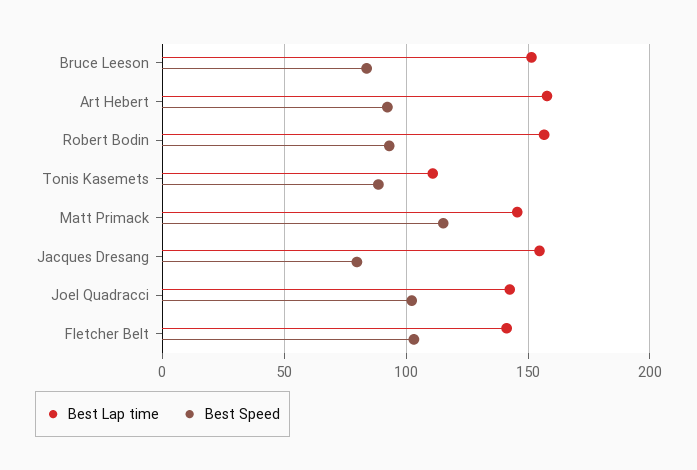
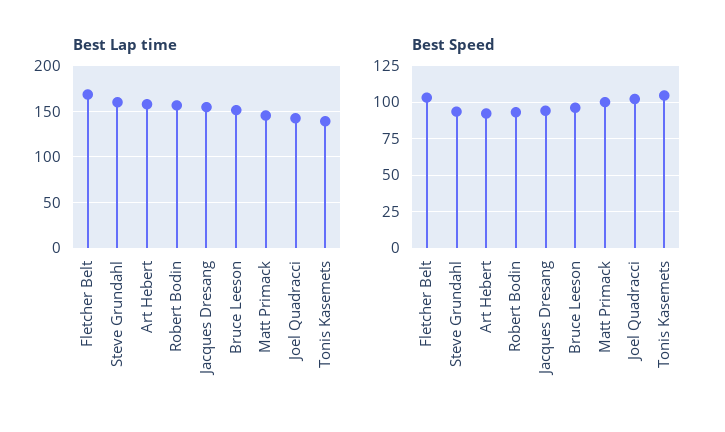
  {
    "Best Lap time": {
      "Bruce Leeson": 150,
      "Art Hebert": 160,
      "Robert Bodin": 155,
-     "Tonis Kasemets": 110,
+     "Tonis Kasemets": 140,
      "Matt Primack": 145,
      "Jacques Dresang": 155,
      "Joel Quadracci": 145,
-     "Fletcher Belt": 140
+     "Fletcher Belt": 170,
+     "Steve Grundahl": 160
    },
    "Best Speed": {
-     "Bruce Leeson": 85,
+     "Bruce Leeson": 95,
      "Art Hebert": 90,
      "Robert Bodin": 95,
-     "Tonis Kasemets": 90,
+     "Tonis Kasemets": 105,
-     "Matt Primack": 115,
+     "Matt Primack": 100,
-     "Jacques Dresang": 80,
+     "Jacques Dresang": 95,
      "Joel Quadracci": 100,
-     "Fletcher Belt": 105
+     "Fletcher Belt": 105,
+     "Steve Grundahl": 95
    }
  }

